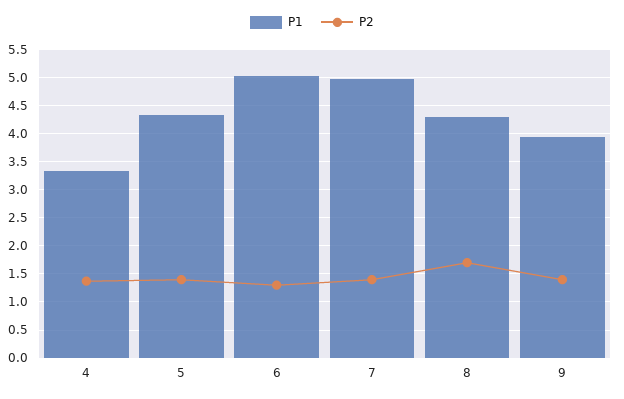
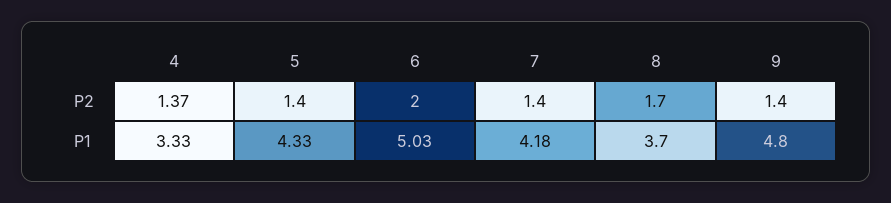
  {
    "P1": {
      "4": 3.33,
      "5": 4.33,
      "6": 5.03,
-     "7": 5,
+     "7": 4.18,
-     "8": 4.25,
+     "8": 3.7,
-     "9": 4
+     "9": 4.8
    },
    "P2": {
      "4": 1.37,
      "5": 1.4,
-     "6": 1.25,
+     "6": 2,
      "7": 1.4,
      "8": 1.7,
      "9": 1.4
    }
  }

